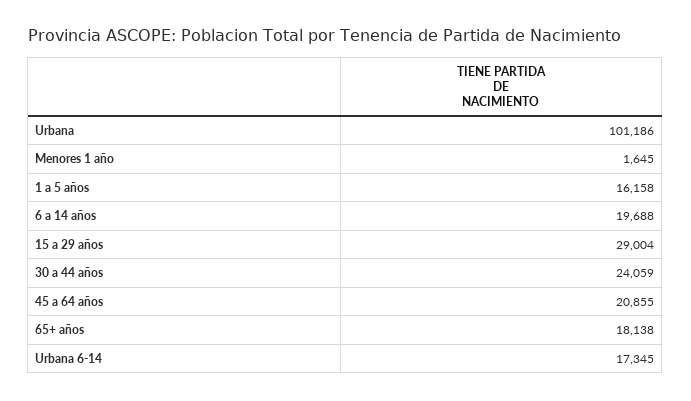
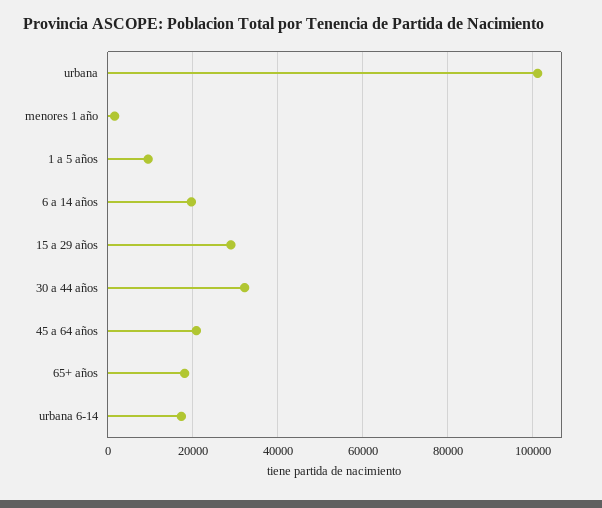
  {
    "Urbana": 101186,
    "Menores 1 año": 1645,
-   "1 a 5 años": 16158,
+   "1 a 5 años": 10000,
    "6 a 14 años": 19688,
    "15 a 29 años": 29004,
-   "30 a 44 años": 24059,
+   "30 a 44 años": 32000,
    "45 a 64 años": 20855,
    "65+ años": 18138,
    "Urbana 6-14": 17345
  }

